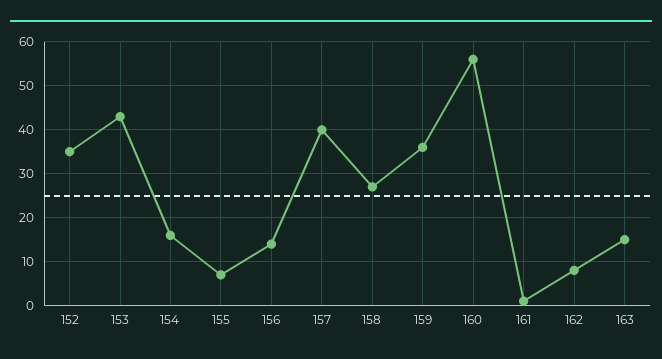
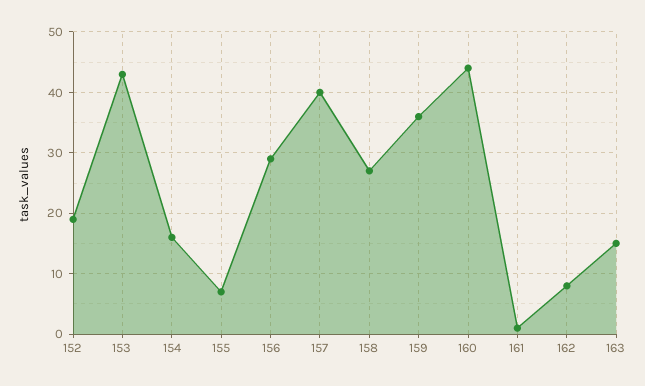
  {
-   "152": 35,
+   "152": 19,
    "153": 43,
    "154": 16,
    "155": 7,
-   "156": 15,
+   "156": 29,
    "157": 40,
    "158": 27,
    "159": 36,
-   "160": 55,
+   "160": 44,
    "161": 1,
    "162": 8,
    "163": 15
  }

